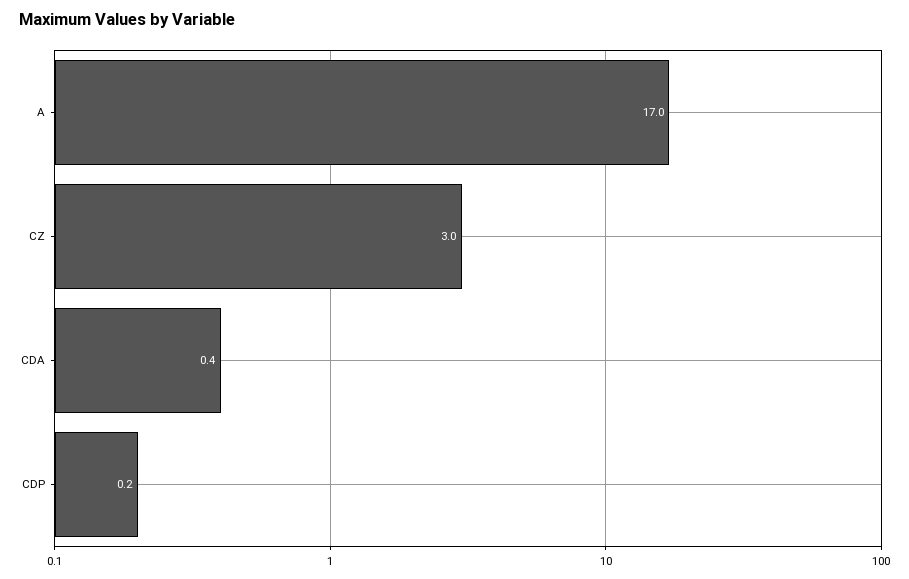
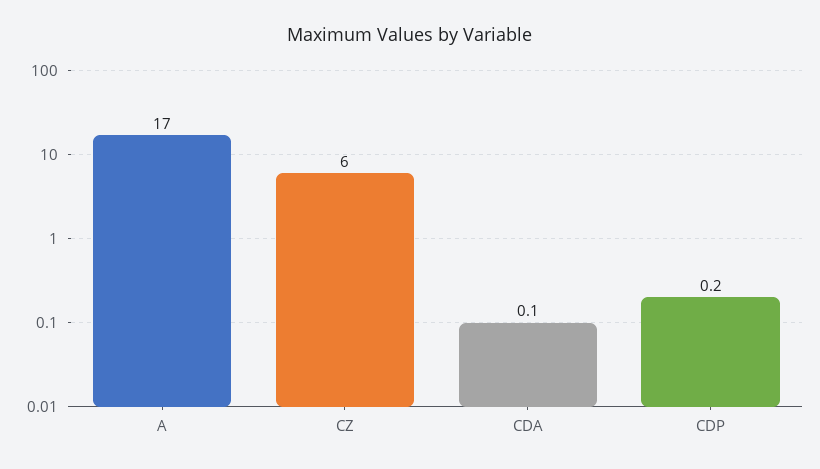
  {
    "A": 17,
-   "CZ": 3,
+   "CZ": 6,
-   "CDA": 0.4,
+   "CDA": 0.1,
    "CDP": 0.2
  }

